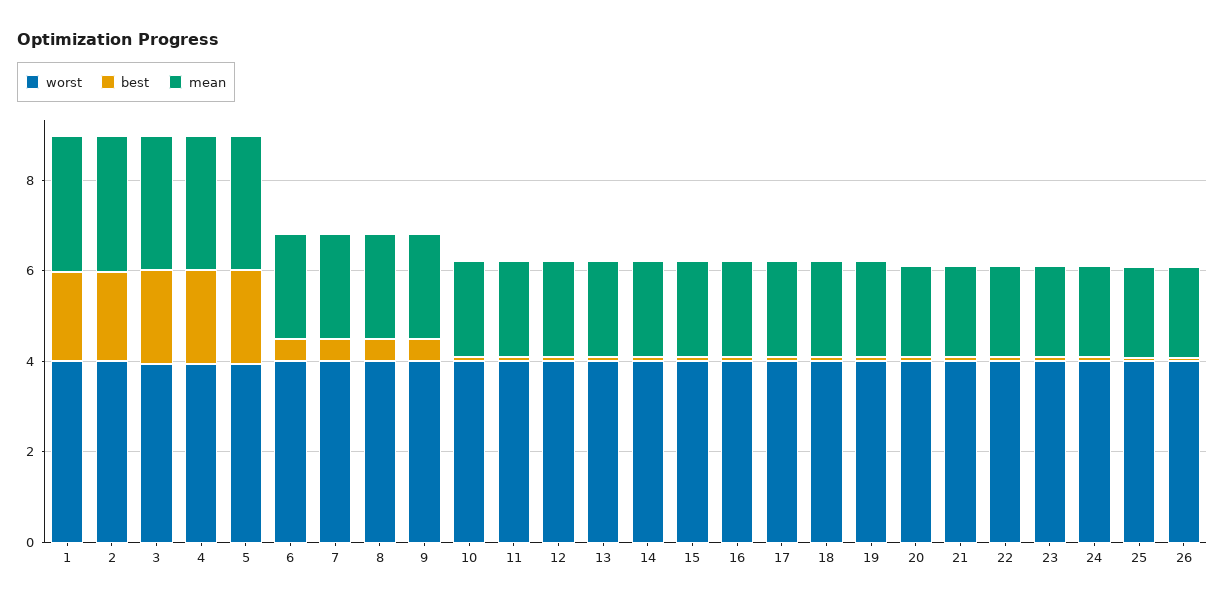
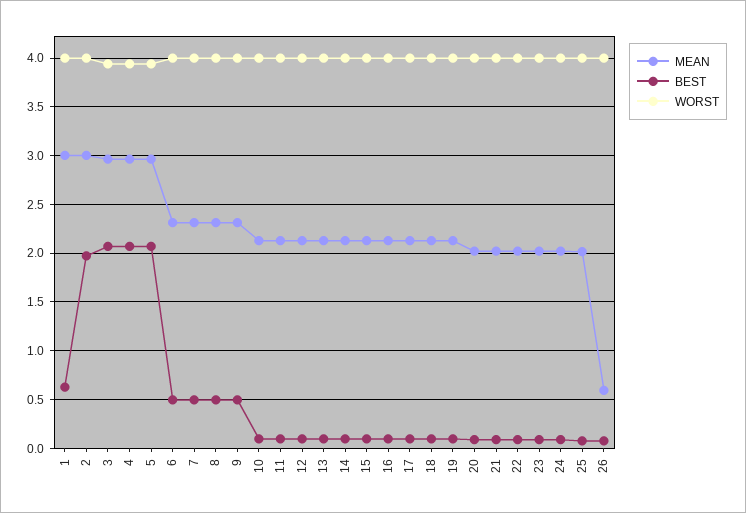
  {
    "worst": {
      "1": 4,
      "2": 4,
      "3": 3.9,
      "4": 3.9,
      "5": 3.9,
      "6": 4,
      "7": 4,
      "8": 4,
      "9": 4,
      "10": 4,
      "11": 4,
      "12": 4,
      "13": 4,
      "14": 4,
      "15": 4,
      "16": 4,
      "17": 4,
      "18": 4,
      "19": 4,
      "20": 4,
      "21": 4,
      "22": 4,
      "23": 4,
      "24": 4,
      "25": 4,
      "26": 4
    },
    "best": {
-     "1": 2,
+     "1": 0.6,
      "2": 2,
      "3": 2.1,
      "4": 2.1,
      "5": 2.1,
      "6": 0.5,
      "7": 0.5,
      "8": 0.5,
      "9": 0.5,
      "10": 0.1,
      "11": 0.1,
      "12": 0.1,
      "13": 0.1,
      "14": 0.1,
      "15": 0.1,
      "16": 0.1,
      "17": 0.1,
      "18": 0.1,
      "19": 0.1,
      "20": 0.1,
      "21": 0.1,
      "22": 0.1,
      "23": 0.1,
      "24": 0.1,
      "25": 0.1,
      "26": 0.1
    },
    "mean": {
      "1": 3,
      "2": 3,
      "3": 3,
      "4": 3,
      "5": 3,
      "6": 2.3,
      "7": 2.3,
      "8": 2.3,
      "9": 2.3,
      "10": 2.1,
      "11": 2.1,
      "12": 2.1,
      "13": 2.1,
      "14": 2.1,
      "15": 2.1,
      "16": 2.1,
      "17": 2.1,
      "18": 2.1,
      "19": 2.1,
      "20": 2,
      "21": 2,
      "22": 2,
      "23": 2,
      "24": 2,
      "25": 2,
-     "26": 2
+     "26": 0.6
    }
  }

